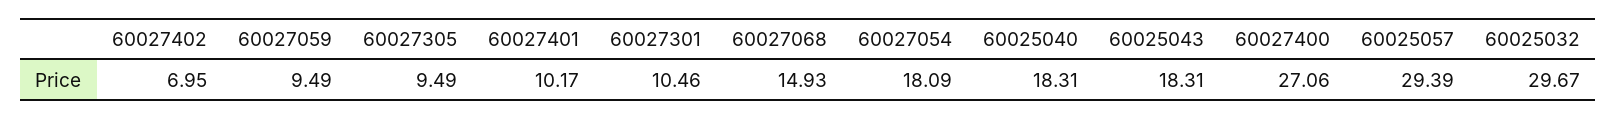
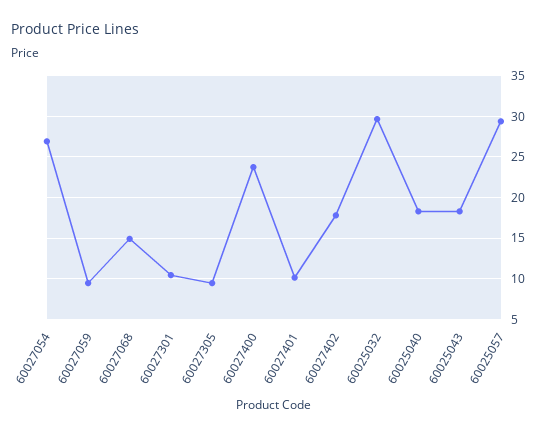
  {
-   "60027402": 6.95,
+   "60027402": 18,
    "60027059": 9.49,
    "60027305": 9.49,
    "60027401": 10.17,
    "60027301": 10.46,
    "60027068": 14.93,
-   "60027054": 18.09,
+   "60027054": 27,
    "60025040": 18.31,
    "60025043": 18.31,
-   "60027400": 27.06,
+   "60027400": 24,
    "60025057": 29.39,
    "60025032": 29.67
  }

